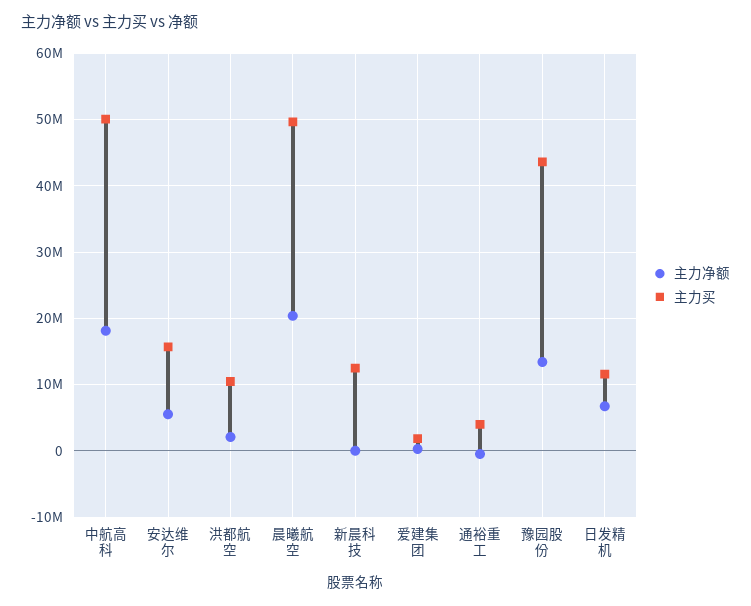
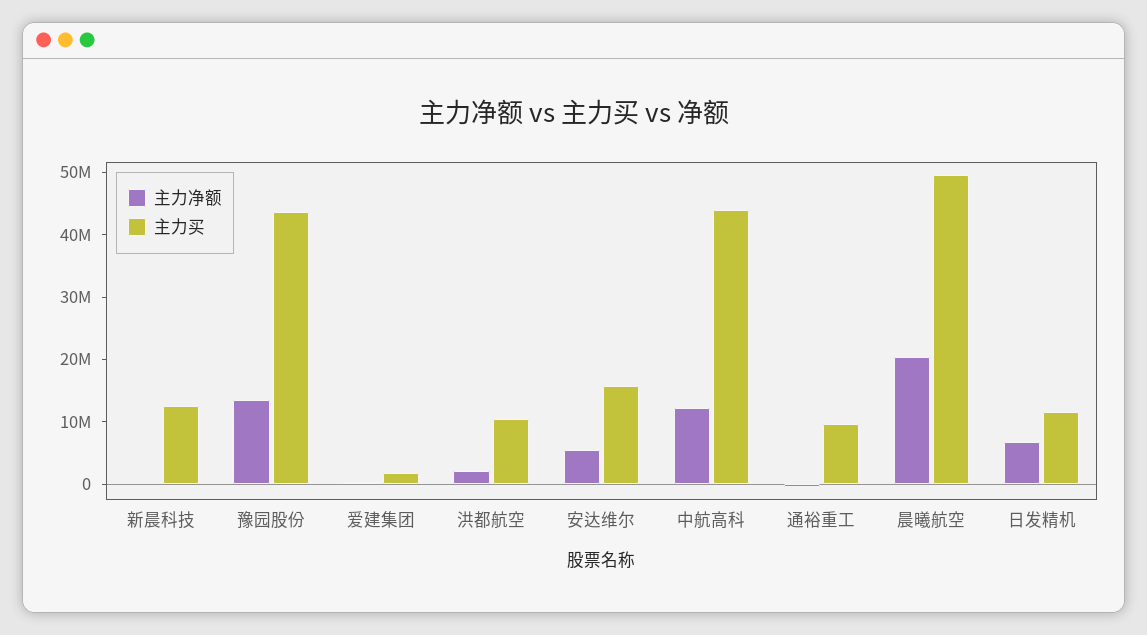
  {
    "主力净额": {
-     "中航高科": 18000000,
+     "中航高科": 12000000,
      "安达维尔": 6000000,
      "洪都航空": 2000000,
      "晨曦航空": 20000000,
      "新晨科技": 0,
      "爱建集团": 0,
      "通裕重工": 0,
      "豫园股份": 13000000,
      "日发精机": 7000000
    },
    "主力买": {
-     "中航高科": 50000000,
+     "中航高科": 44000000,
      "安达维尔": 16000000,
      "洪都航空": 10000000,
      "晨曦航空": 50000000,
      "新晨科技": 12000000,
      "爱建集团": 2000000,
-     "通裕重工": 4000000,
+     "通裕重工": 10000000,
      "豫园股份": 44000000,
      "日发精机": 12000000
    }
  }

